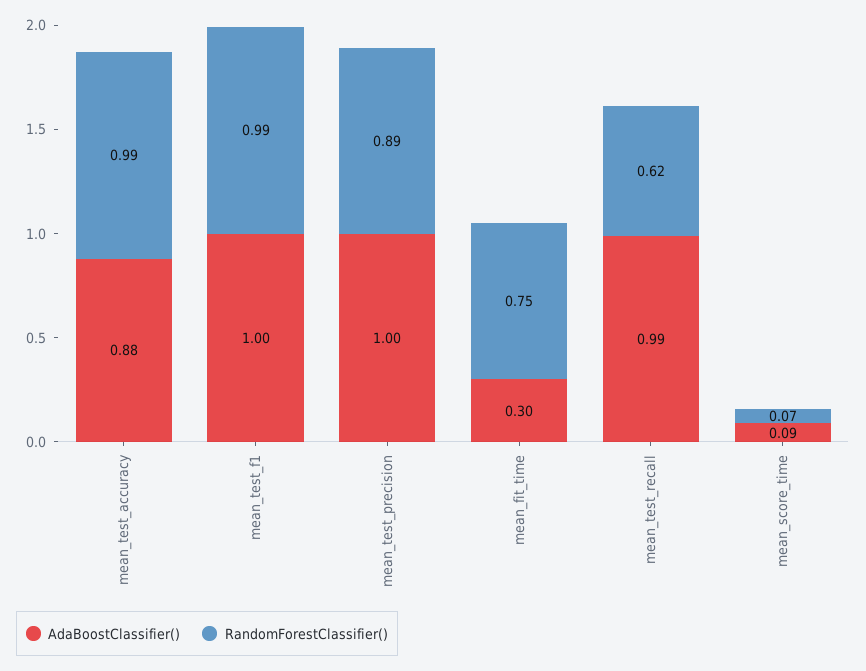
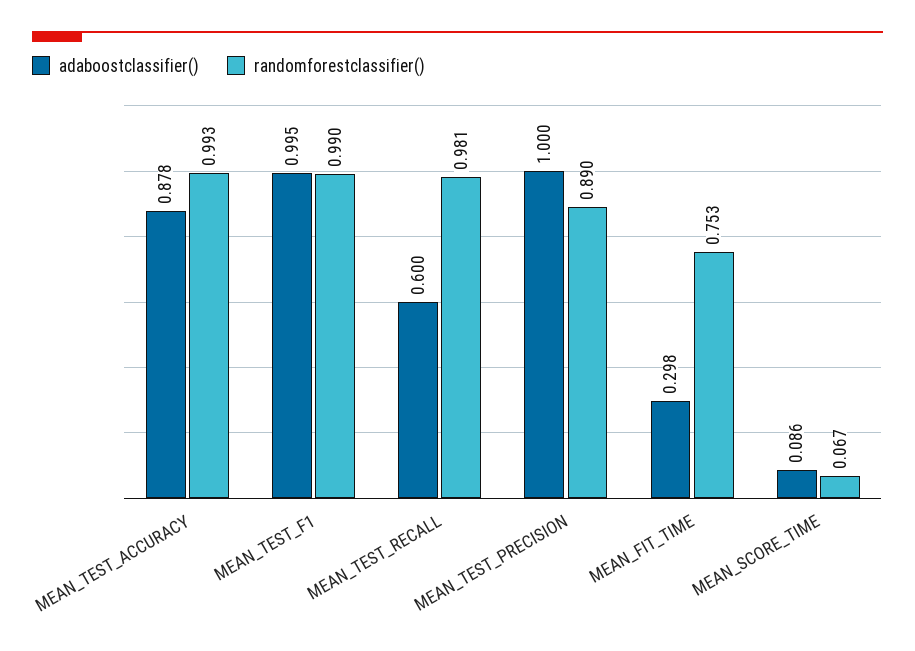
  {
    "AdaBoostClassifier()": {
      "mean_test_accuracy": 0.878,
      "mean_test_f1": 0.995,
      "mean_test_precision": 1,
      "mean_fit_time": 0.298,
-     "mean_test_recall": 0.99,
+     "mean_test_recall": 0.6,
      "mean_score_time": 0.086
    },
    "RandomForestClassifier()": {
      "mean_test_accuracy": 0.993,
      "mean_test_f1": 0.99,
      "mean_test_precision": 0.89,
      "mean_fit_time": 0.753,
-     "mean_test_recall": 0.62,
+     "mean_test_recall": 0.981,
      "mean_score_time": 0.067
    }
  }

